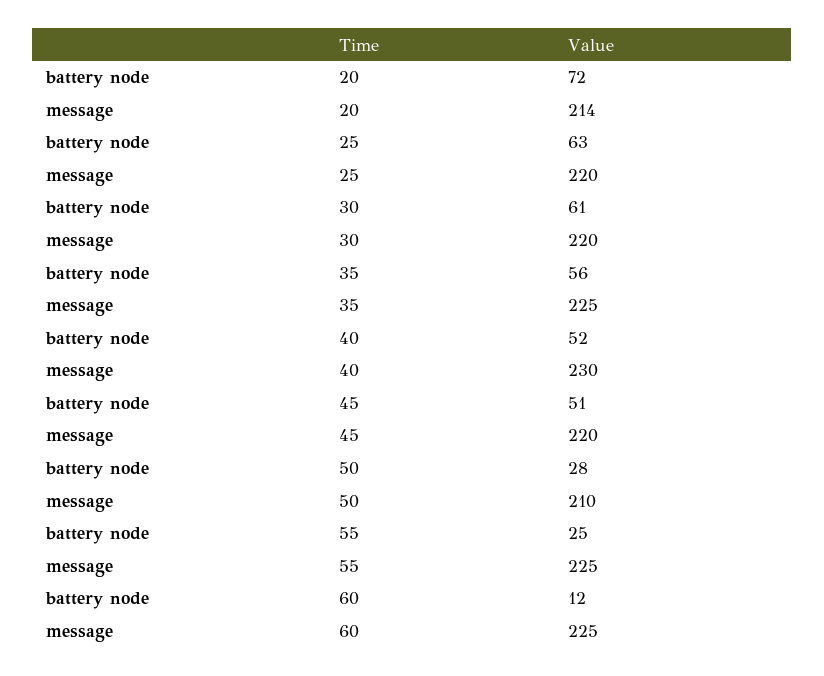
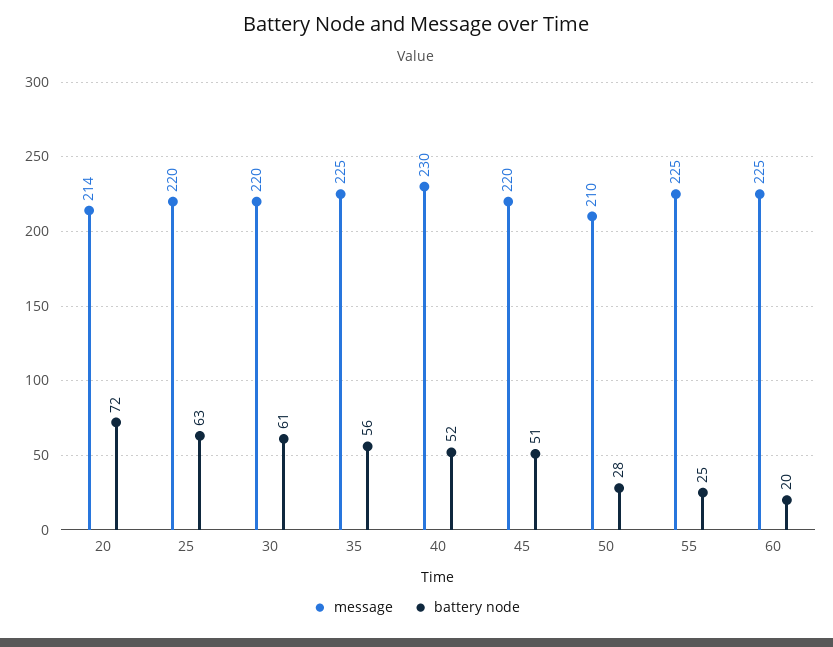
  {
    "battery node": {
      "20": 72,
      "25": 63,
      "30": 61,
      "35": 56,
      "40": 52,
      "45": 51,
      "50": 28,
      "55": 25,
-     "60": 12
+     "60": 20
    },
    "message": {
      "20": 214,
      "25": 220,
      "30": 220,
      "35": 225,
      "40": 230,
      "45": 220,
      "50": 210,
      "55": 225,
      "60": 225
    }
  }

